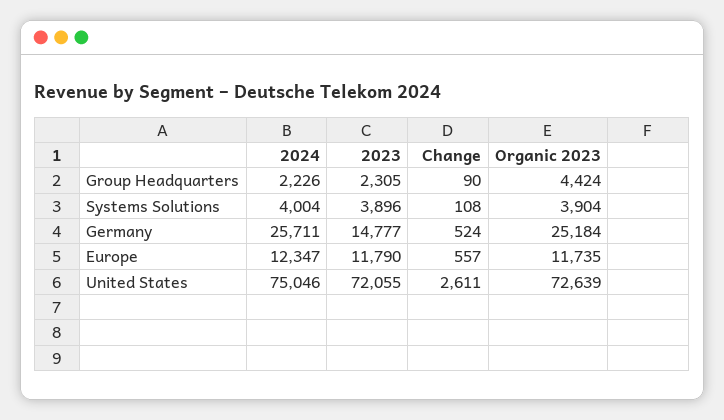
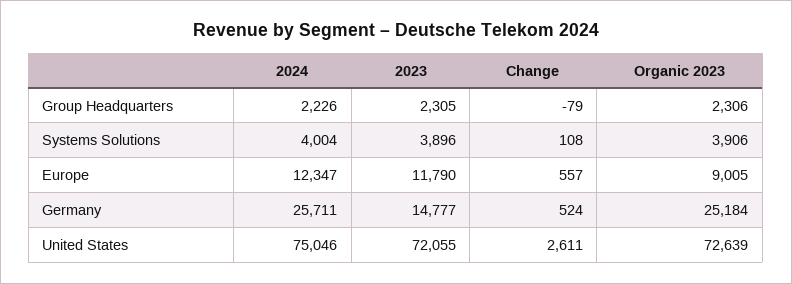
  {
    "2024": {
      "Group Headquarters": 2226,
      "Systems Solutions": 4004,
      "Germany": 25711,
      "Europe": 12347,
      "United States": 75046
    },
    "2023": {
      "Group Headquarters": 2305,
      "Systems Solutions": 3896,
      "Germany": 14777,
      "Europe": 11790,
      "United States": 72055
    },
    "Change": {
-     "Group Headquarters": 90,
+     "Group Headquarters": -79,
      "Systems Solutions": 108,
      "Germany": 524,
      "Europe": 557,
      "United States": 2611
    },
    "Organic 2023": {
-     "Group Headquarters": 4424,
+     "Group Headquarters": 2306,
-     "Systems Solutions": 3904,
+     "Systems Solutions": 3906,
      "Germany": 25184,
-     "Europe": 11735,
+     "Europe": 9005,
      "United States": 72639
    }
  }

